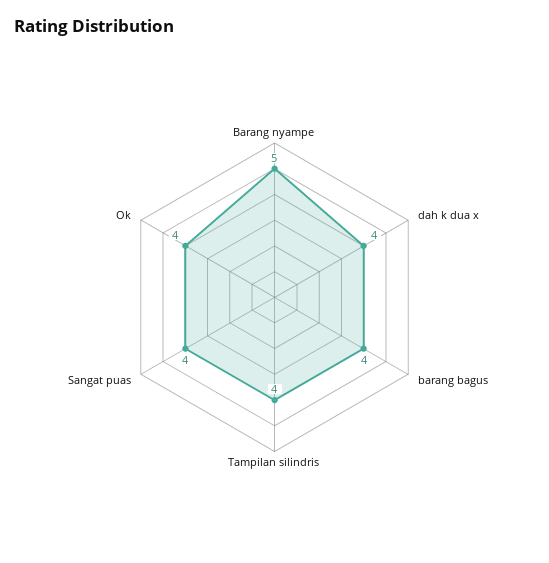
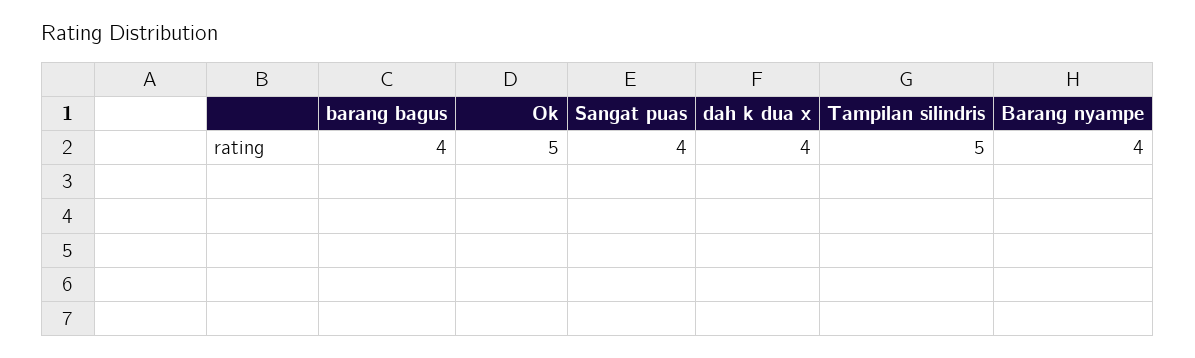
  {
-   "Barang nyampe": 5,
+   "Barang nyampe": 4,
    "dah k dua x": 4,
    "barang bagus": 4,
-   "Tampilan silindris": 4,
+   "Tampilan silindris": 5,
    "Sangat puas": 4,
-   "Ok": 4
+   "Ok": 5
  }

